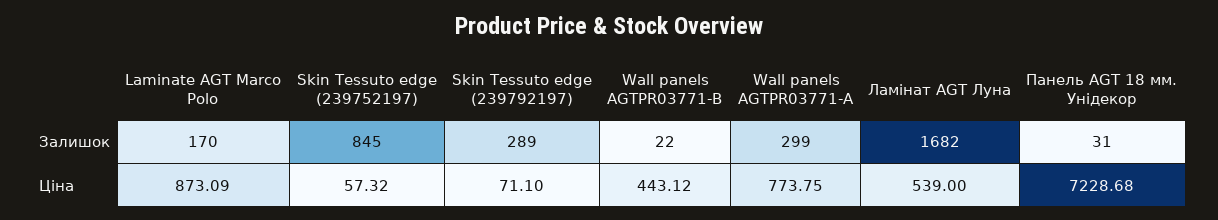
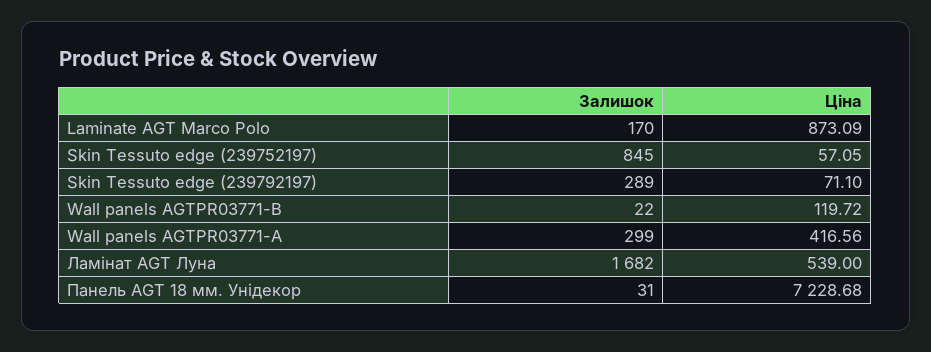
  {
    "Laminate AGT Marco Polo": {
      "Залишок": 170,
      "Ціна": 873.09
    },
    "Skin Tessuto edge (239752197)": {
      "Залишок": 845,
-     "Ціна": 57.32
+     "Ціна": 57.05
    },
    "Skin Tessuto edge (239792197)": {
      "Залишок": 289,
      "Ціна": 71.1
    },
    "Wall panels AGTPR03771-B": {
      "Залишок": 22,
-     "Ціна": 443.12
+     "Ціна": 119.72
    },
    "Wall panels AGTPR03771-А": {
      "Залишок": 299,
-     "Ціна": 773.75
+     "Ціна": 416.56
    },
    "Ламінат AGT Луна": {
      "Залишок": 1682,
      "Ціна": 539
    },
    "Панель AGT 18 мм. Унідекор": {
      "Залишок": 31,
      "Ціна": 7228.68
    }
  }

